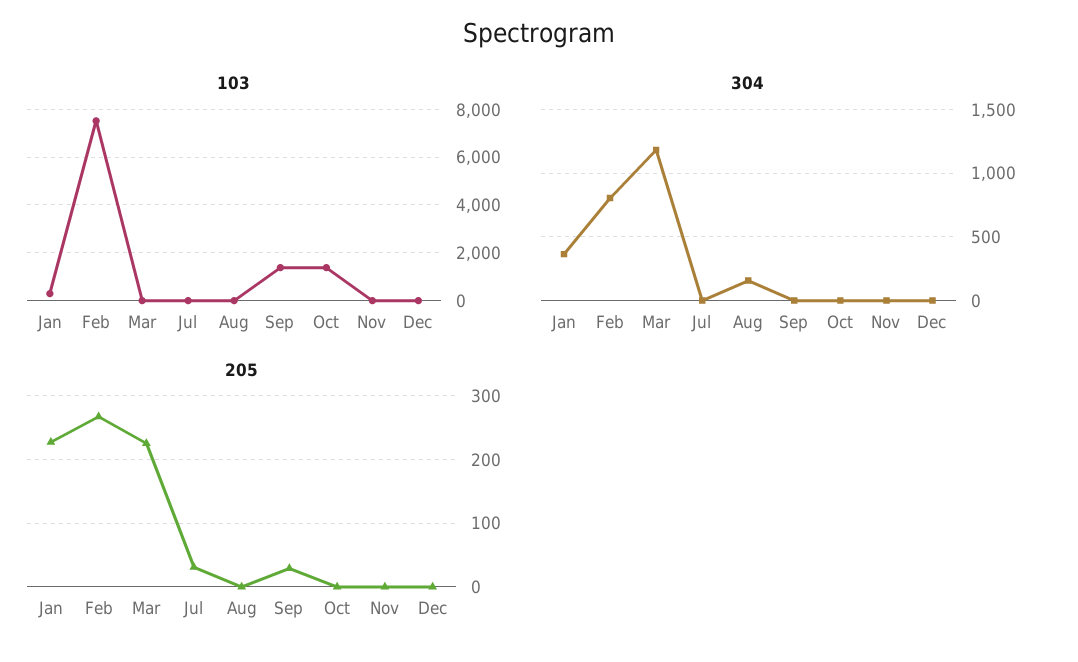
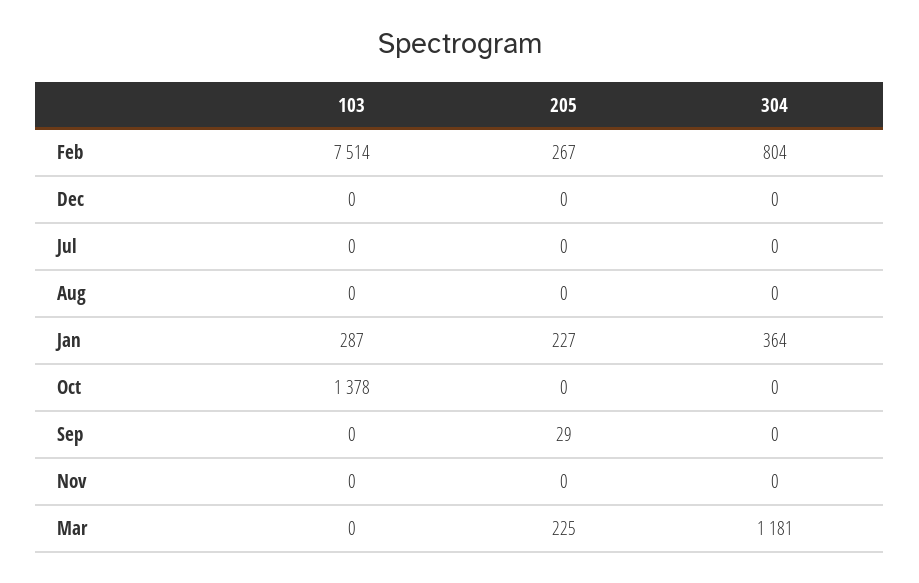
  {
    "103": {
      "Jan": 287,
      "Feb": 7514,
      "Mar": 0,
      "Jul": 0,
      "Aug": 0,
-     "Sep": 1500,
+     "Sep": 0,
      "Oct": 1378,
      "Nov": 0,
      "Dec": 0
    },
    "304": {
      "Jan": 364,
      "Feb": 804,
      "Mar": 1181,
      "Jul": 0,
-     "Aug": 150,
+     "Aug": 0,
      "Sep": 0,
      "Oct": 0,
      "Nov": 0,
      "Dec": 0
    },
    "205": {
      "Jan": 227,
      "Feb": 267,
      "Mar": 225,
-     "Jul": 30,
+     "Jul": 0,
      "Aug": 0,
      "Sep": 29,
      "Oct": 0,
      "Nov": 0,
      "Dec": 0
    }
  }

